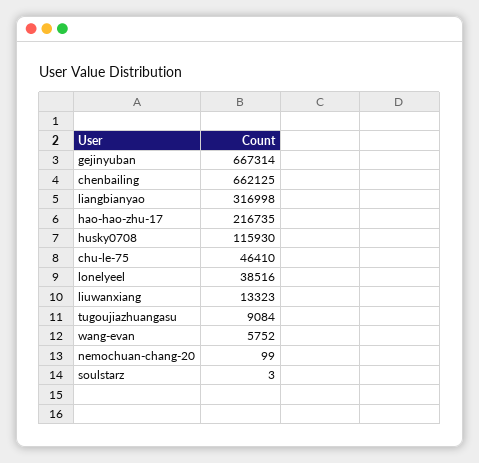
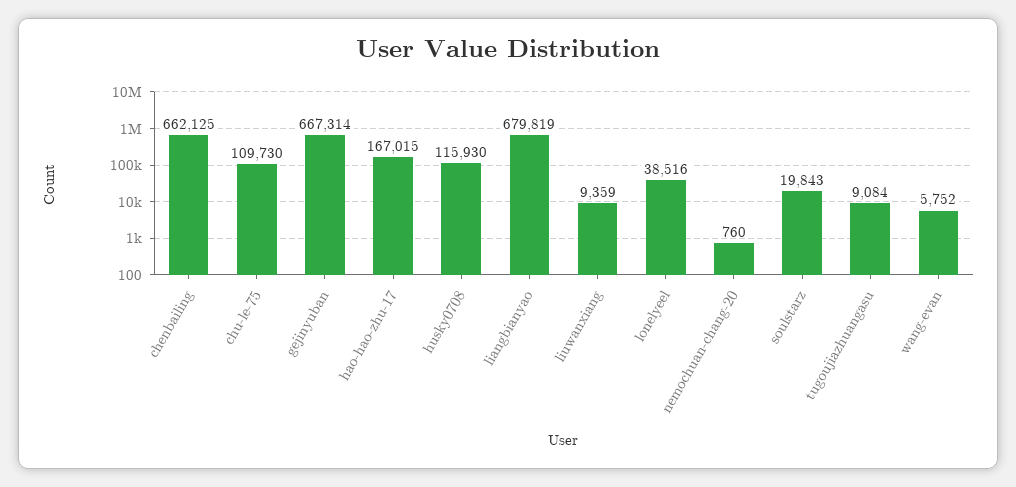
  {
    "gejinyuban": 667314,
    "chenbailing": 662125,
-   "liangbianyao": 316998,
+   "liangbianyao": 679819,
-   "hao-hao-zhu-17": 216735,
+   "hao-hao-zhu-17": 167015,
    "husky0708": 115930,
-   "chu-le-75": 46410,
+   "chu-le-75": 109730,
    "lonelyeel": 38516,
-   "liuwanxiang": 13323,
+   "liuwanxiang": 9359,
    "tugoujiazhuangasu": 9084,
    "wang-evan": 5752,
-   "nemochuan-chang-20": 99,
+   "nemochuan-chang-20": 760,
-   "soulstarz": 3
+   "soulstarz": 19843
  }

